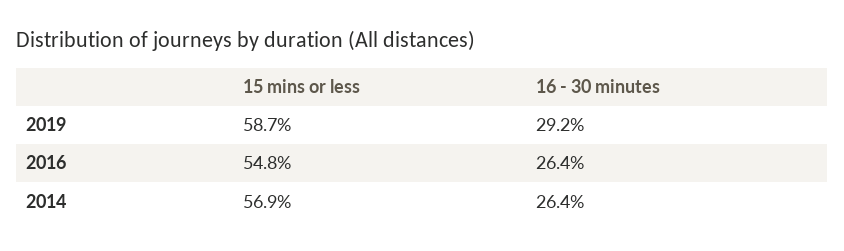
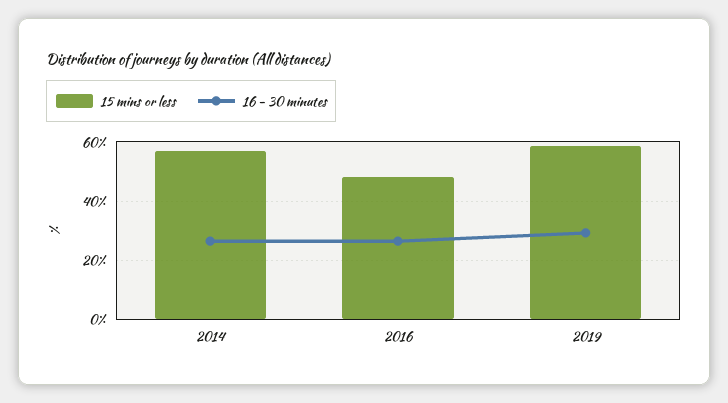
  {
    "15 mins or less": {
      "2019": 58.7,
-     "2016": 54.8,
+     "2016": 47.5,
      "2014": 56.9
    },
    "16 - 30 minutes": {
      "2019": 29.2,
      "2016": 26.4,
      "2014": 26.4
    }
  }

